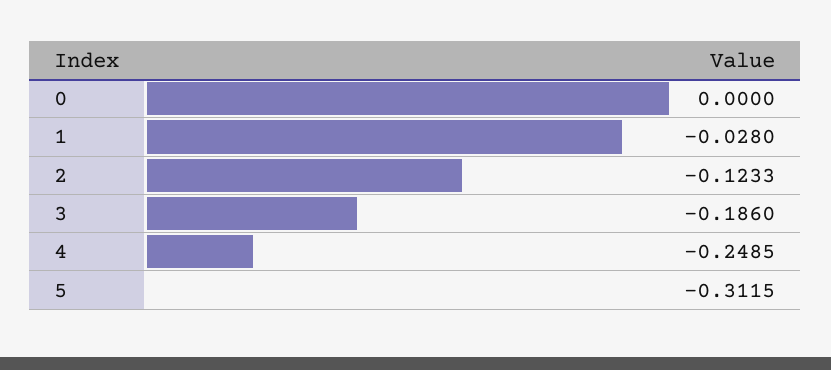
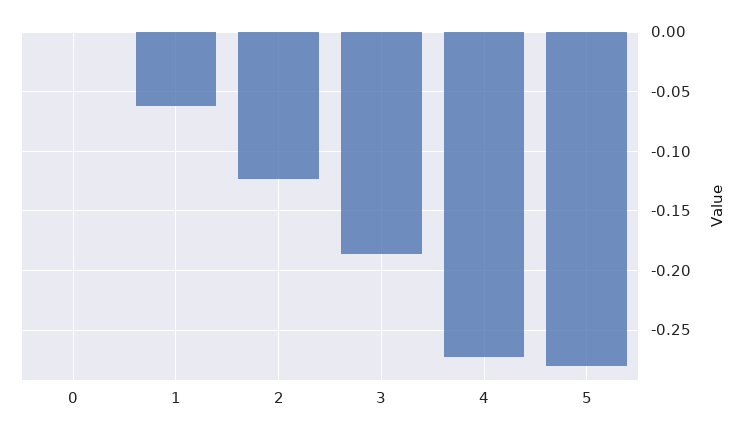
  {
    "0": 0,
-   "1": -0.028,
+   "1": -0.06,
    "2": -0.1233,
    "3": -0.186,
-   "4": -0.2485,
+   "4": -0.27,
-   "5": -0.3115
+   "5": -0.28
  }

